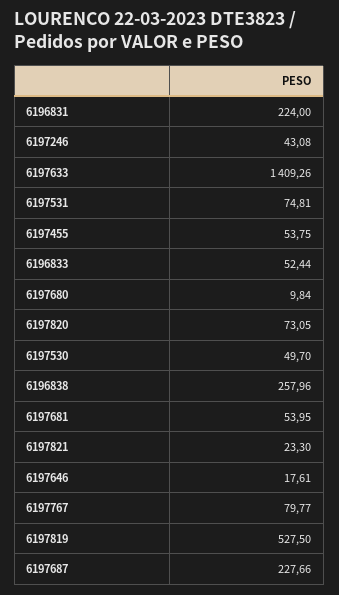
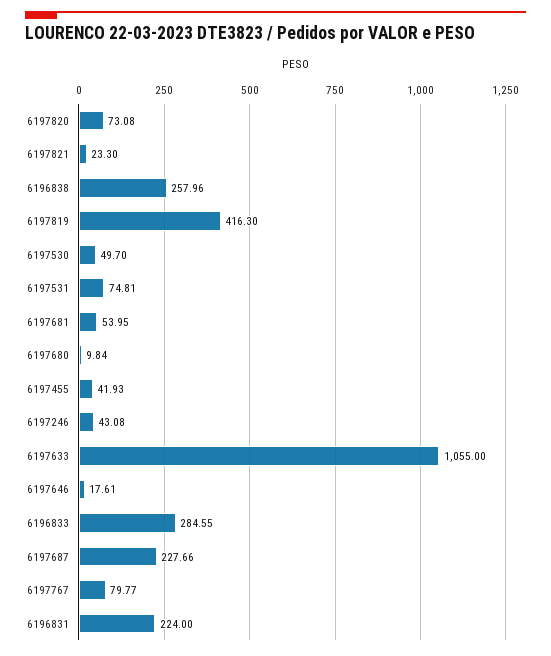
  {
    "6196831": 224,
    "6197246": 43.08,
-   "6197633": 1409.26,
+   "6197633": 1055,
    "6197531": 74.81,
-   "6197455": 53.75,
+   "6197455": 41.93,
-   "6196833": 52.44,
+   "6196833": 284.55,
    "6197680": 9.84,
-   "6197820": 73.05,
+   "6197820": 73.08,
    "6197530": 49.7,
    "6196838": 257.96,
    "6197681": 53.95,
    "6197821": 23.3,
    "6197646": 17.61,
    "6197767": 79.77,
-   "6197819": 527.5,
+   "6197819": 416.3,
    "6197687": 227.66
  }

